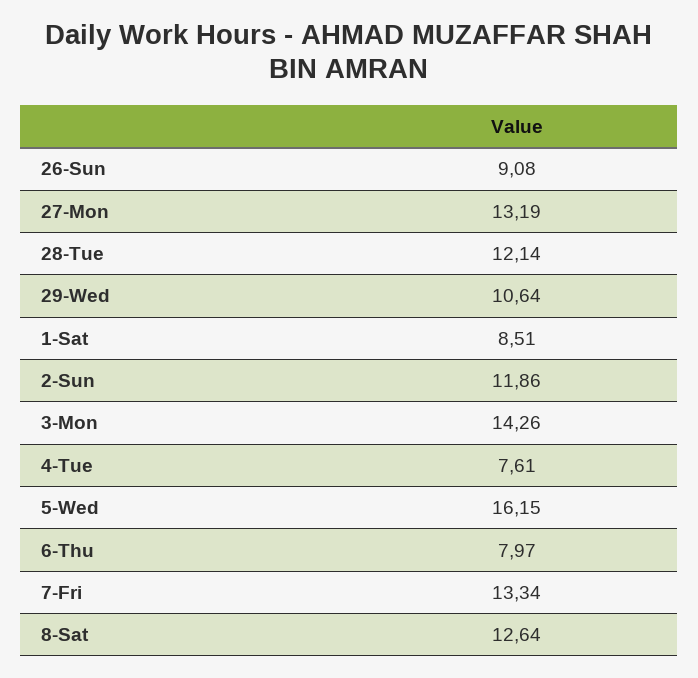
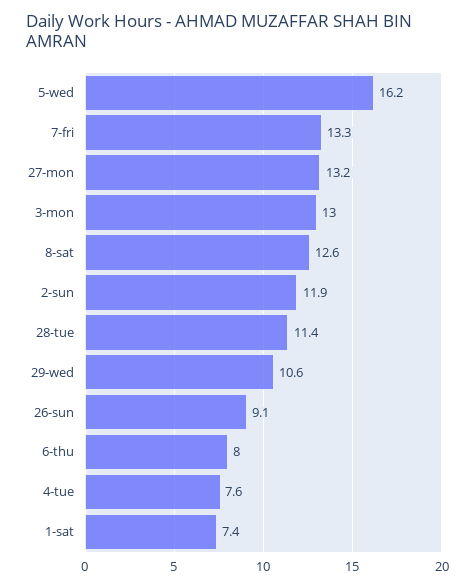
  {
    "26-Sun": 9.08,
    "27-Mon": 13.19,
-   "28-Tue": 12.14,
+   "28-Tue": 11.4,
    "29-Wed": 10.64,
-   "1-Sat": 8.51,
+   "1-Sat": 7.4,
    "2-Sun": 11.86,
-   "3-Mon": 14.26,
+   "3-Mon": 13,
    "4-Tue": 7.61,
    "5-Wed": 16.15,
    "6-Thu": 7.97,
    "7-Fri": 13.34,
    "8-Sat": 12.64
  }

